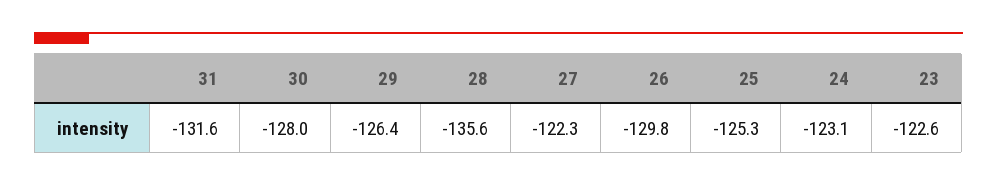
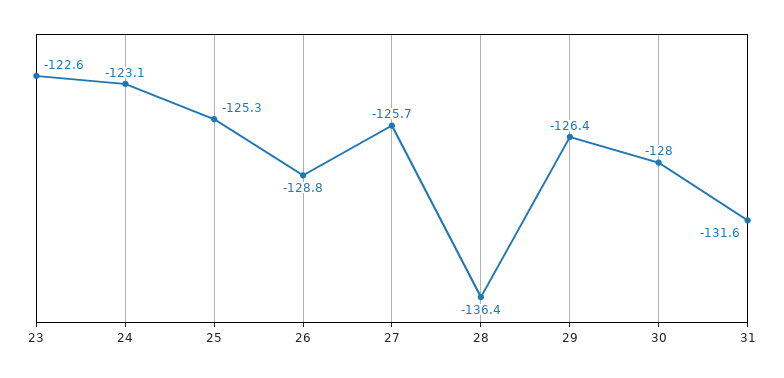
  {
    "31": -131.6,
    "30": -128,
    "29": -126.4,
-   "28": -135.6,
+   "28": -136.4,
-   "27": -122.3,
+   "27": -125.7,
-   "26": -129.8,
+   "26": -128.8,
    "25": -125.3,
    "24": -123.1,
    "23": -122.6
  }

